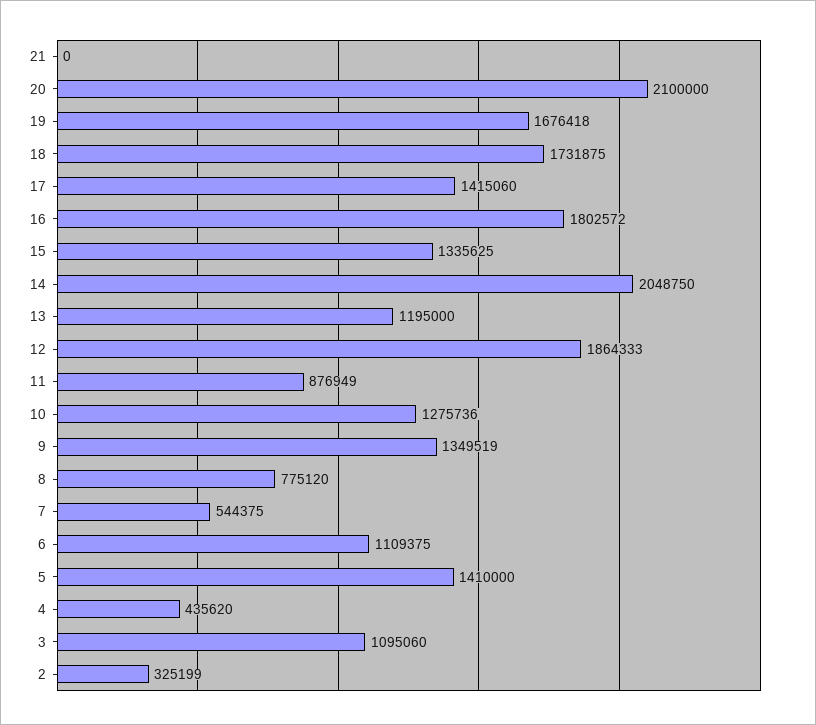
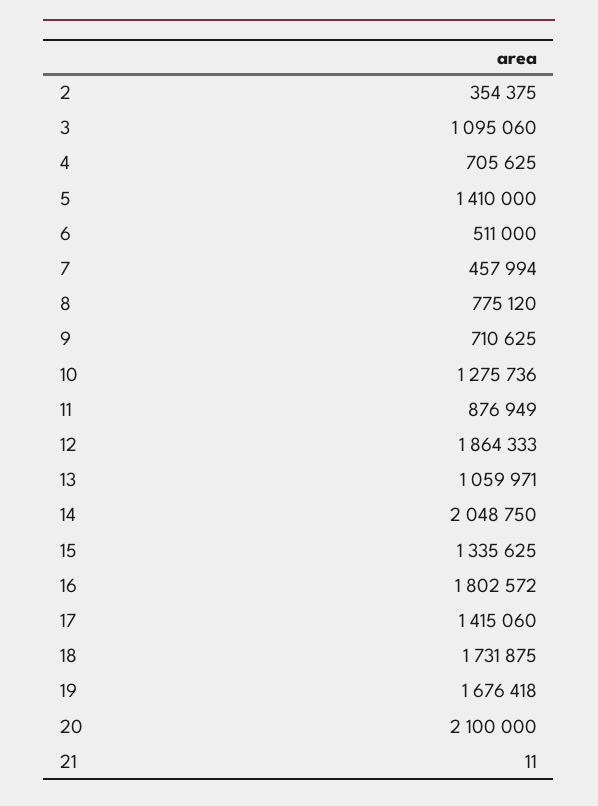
  {
-   "21": 0,
+   "21": 11,
    "20": 2100000,
    "19": 1676418,
    "18": 1731875,
    "17": 1415060,
    "16": 1802572,
    "15": 1335625,
    "14": 2048750,
-   "13": 1195000,
+   "13": 1059971,
    "12": 1864333,
    "11": 876949,
    "10": 1275736,
-   "9": 1349519,
+   "9": 710625,
    "8": 775120,
-   "7": 544375,
+   "7": 457994,
-   "6": 1109375,
+   "6": 511000,
    "5": 1410000,
-   "4": 435620,
+   "4": 705625,
    "3": 1095060,
-   "2": 325199
+   "2": 354375
  }

